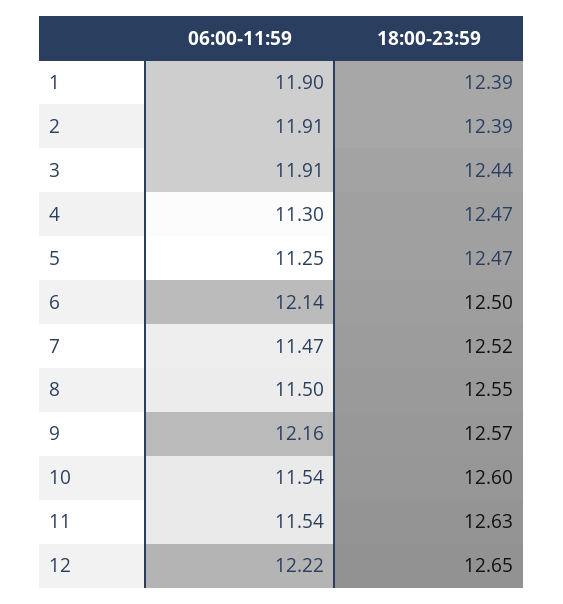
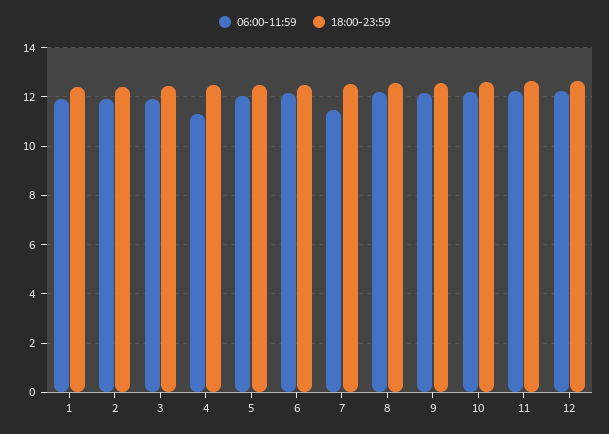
  {
    "06:00-11:59": {
      "1": 11.9,
      "2": 11.91,
      "3": 11.91,
      "4": 11.3,
-     "5": 11.25,
+     "5": 12,
      "6": 12.14,
      "7": 11.47,
-     "8": 11.5,
+     "8": 12.25,
      "9": 12.16,
-     "10": 11.54,
+     "10": 12.25,
-     "11": 11.54,
+     "11": 12.25,
      "12": 12.22
    },
    "18:00-23:59": {
      "1": 12.39,
      "2": 12.39,
      "3": 12.44,
      "4": 12.47,
      "5": 12.47,
      "6": 12.5,
      "7": 12.52,
      "8": 12.55,
      "9": 12.57,
      "10": 12.6,
      "11": 12.63,
      "12": 12.65
    }
  }

